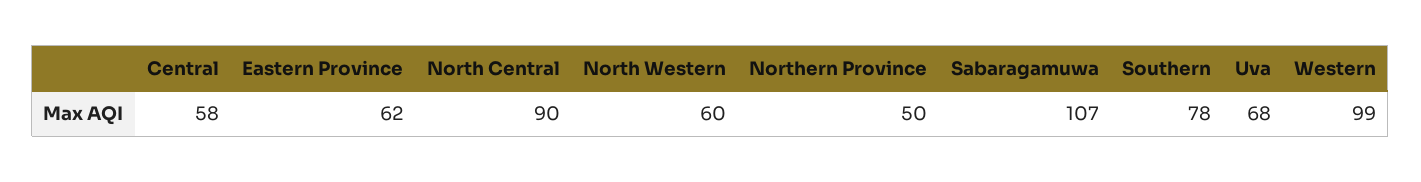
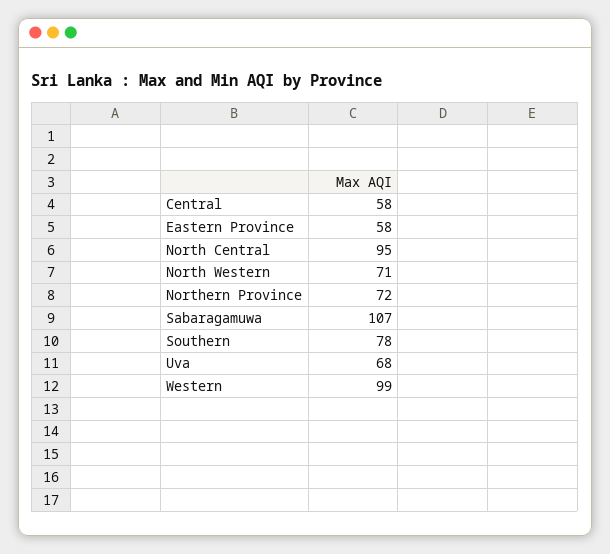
  {
    "Central": 58,
-   "Eastern Province": 62,
+   "Eastern Province": 58,
-   "North Central": 90,
+   "North Central": 95,
-   "North Western": 60,
+   "North Western": 71,
-   "Northern Province": 50,
+   "Northern Province": 72,
    "Sabaragamuwa": 107,
    "Southern": 78,
    "Uva": 68,
    "Western": 99
  }

